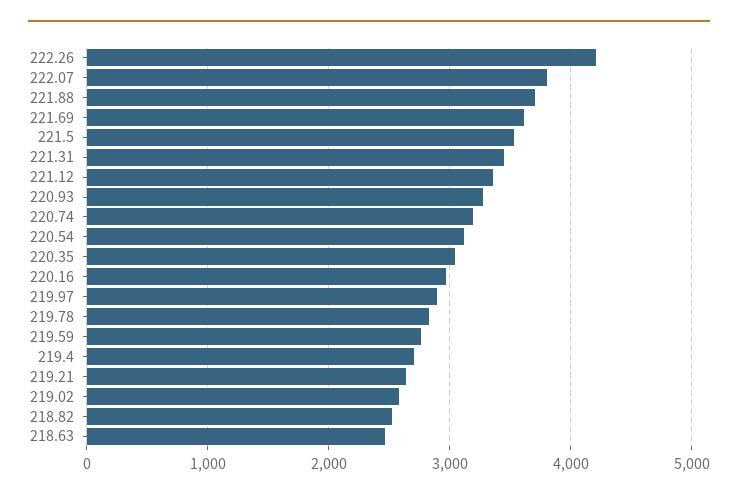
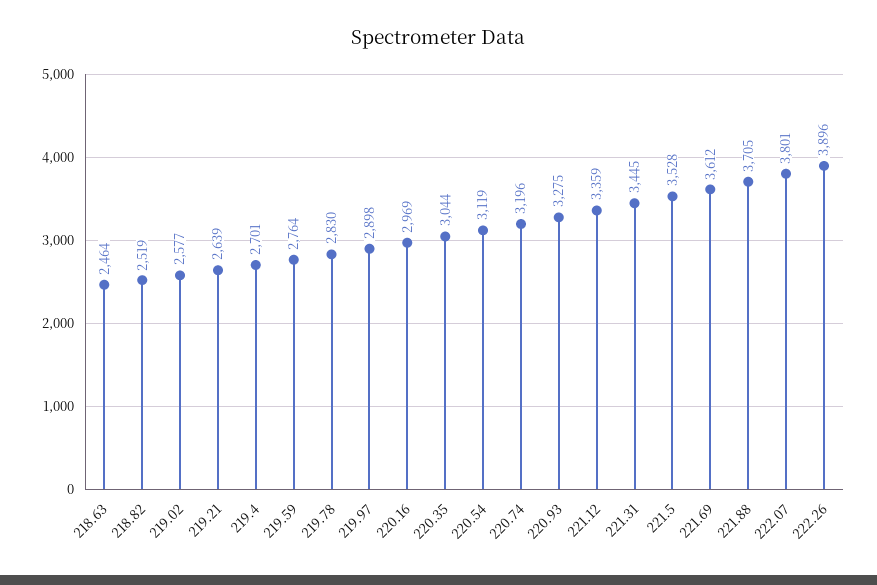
  {
-   "222.26": 4200,
+   "222.26": 3896,
    "222.07": 3801,
    "221.88": 3705,
    "221.69": 3612,
    "221.5": 3528,
    "221.31": 3445,
    "221.12": 3359,
    "220.93": 3275,
    "220.74": 3196,
    "220.54": 3119,
    "220.35": 3044,
    "220.16": 2969,
    "219.97": 2898,
    "219.78": 2830,
    "219.59": 2764,
    "219.4": 2701,
    "219.21": 2639,
    "219.02": 2577,
    "218.82": 2519,
    "218.63": 2464
  }

